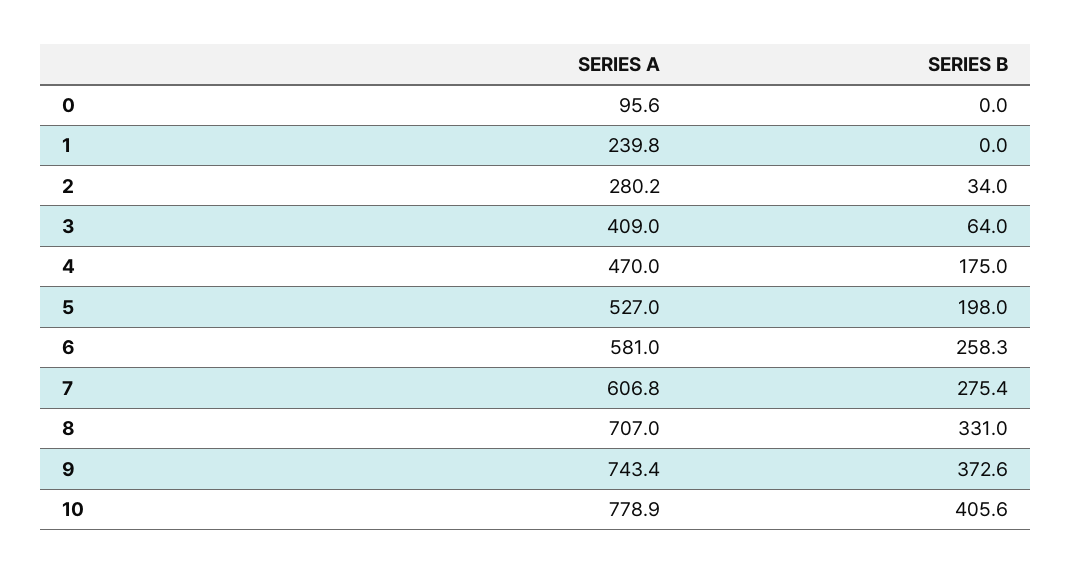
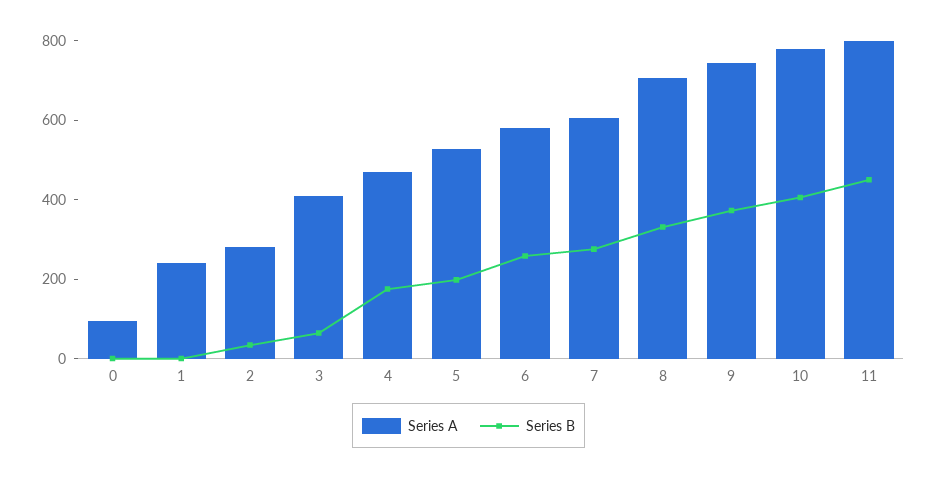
  {
    "SERIES A": {
      "0": 95.6,
      "1": 239.8,
      "2": 280.2,
      "3": 409,
      "4": 470,
      "5": 527,
      "6": 581,
      "7": 606.8,
      "8": 707,
      "9": 743.4,
-     "10": 778.9
+     "10": 778.9,
+     "11": 800
    },
    "SERIES B": {
      "0": 0,
      "1": 0,
      "2": 34,
      "3": 64,
      "4": 175,
      "5": 198,
      "6": 258.3,
      "7": 275.4,
      "8": 331,
      "9": 372.6,
-     "10": 405.6
+     "10": 405.6,
+     "11": 450
    }
  }

